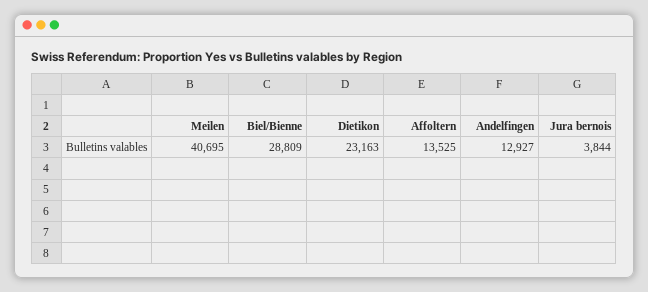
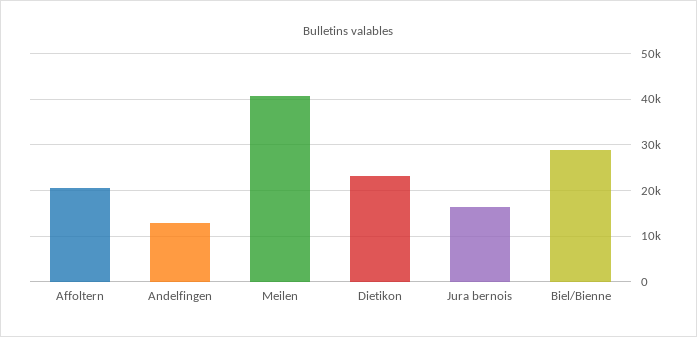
  {
    "Meilen": 40695,
    "Biel/Bienne": 28809,
    "Dietikon": 23163,
-   "Affoltern": 13525,
+   "Affoltern": 20000,
    "Andelfingen": 12927,
-   "Jura bernois": 3844
+   "Jura bernois": 16000
  }

